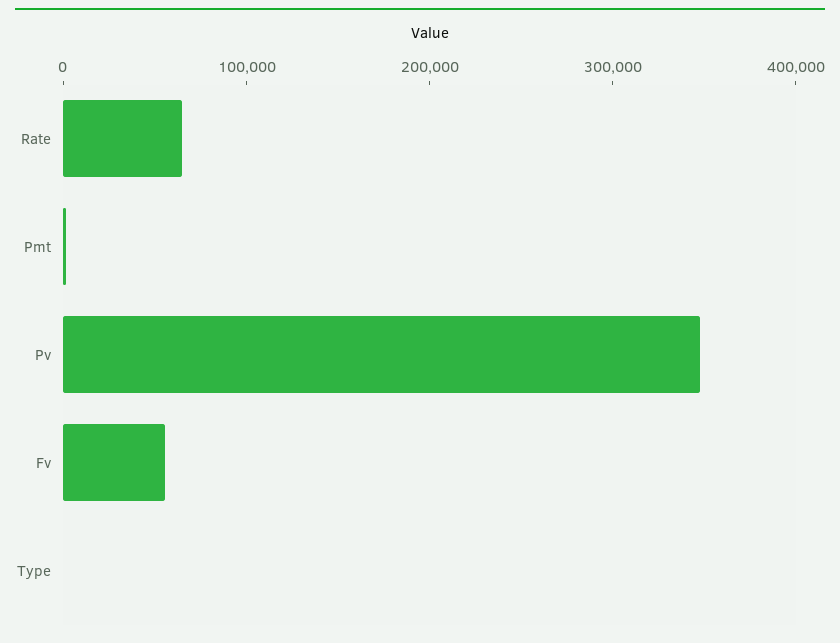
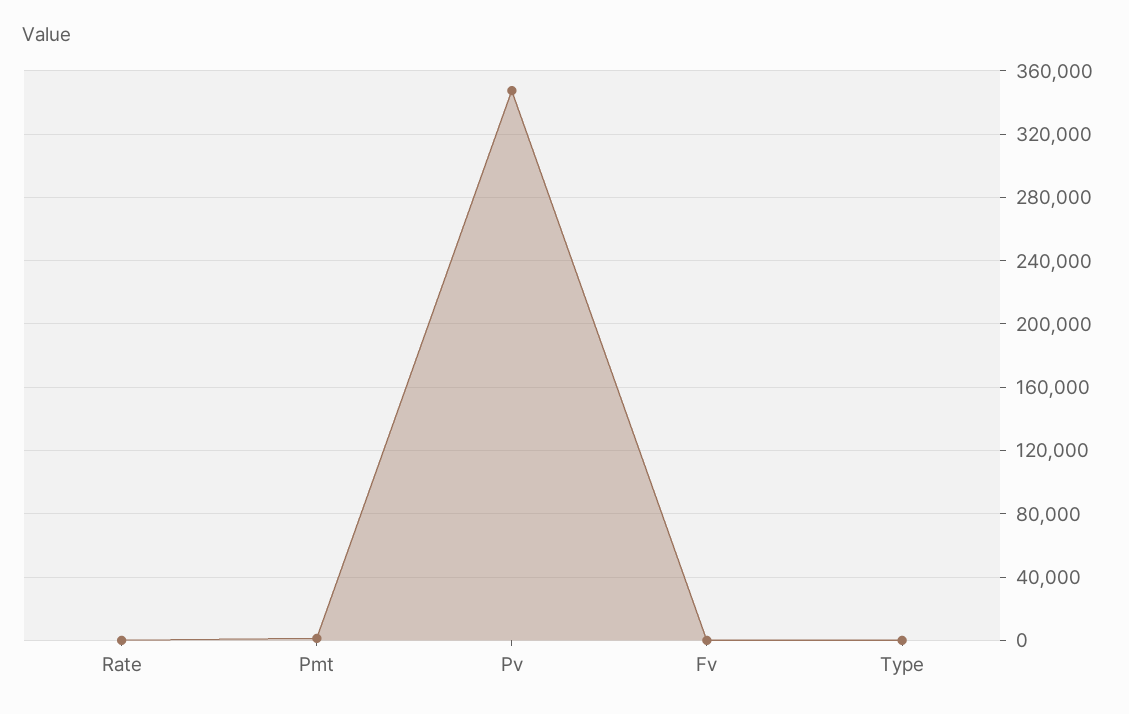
  {
-   "Rate": 60000,
+   "Rate": 0,
    "Pmt": 0,
    "Pv": 350000,
-   "Fv": 60000,
+   "Fv": 0,
    "Type": 0
  }

